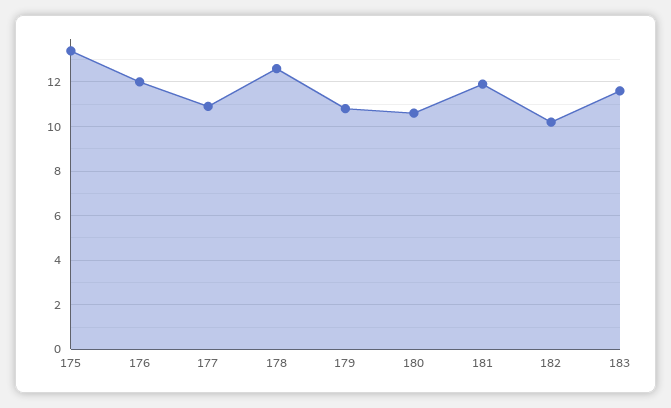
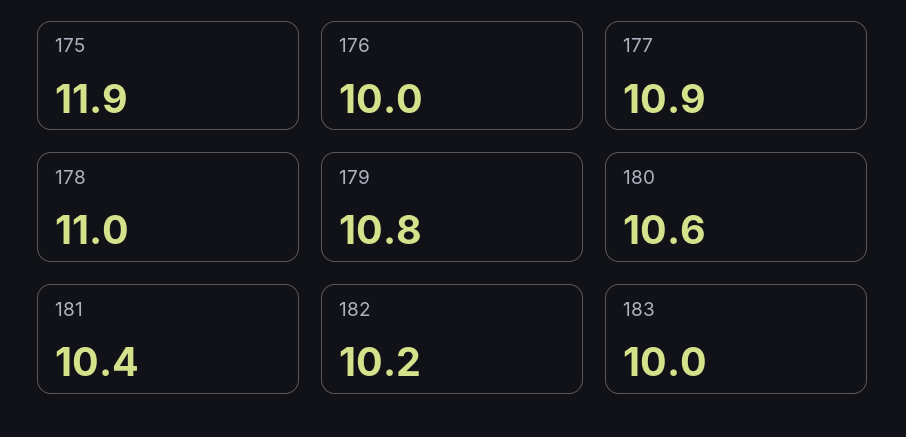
  {
-   "175": 13.5,
+   "175": 11.9,
-   "176": 12,
+   "176": 10,
    "177": 10.9,
-   "178": 12.5,
+   "178": 11,
    "179": 10.8,
    "180": 10.6,
-   "181": 12,
+   "181": 10.4,
    "182": 10.2,
-   "183": 11.5
+   "183": 10
  }

